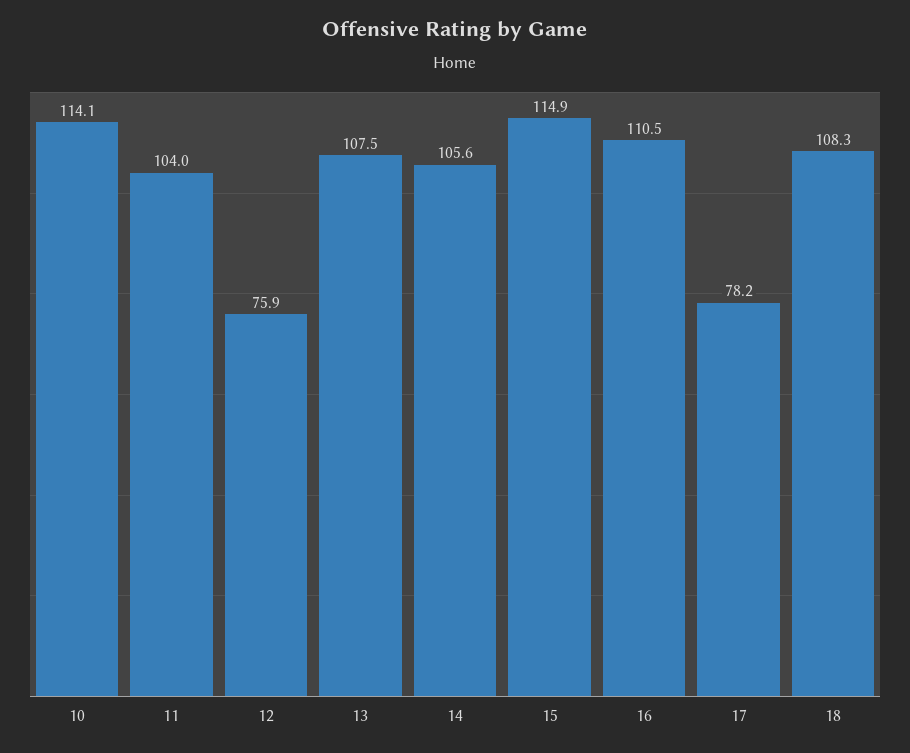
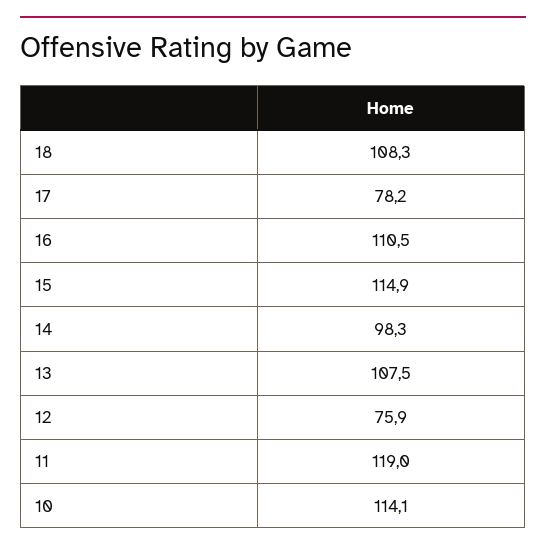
  {
    "10": 114.1,
-   "11": 104,
+   "11": 119,
    "12": 75.9,
    "13": 107.5,
-   "14": 105.6,
+   "14": 98.3,
    "15": 114.9,
    "16": 110.5,
    "17": 78.2,
    "18": 108.3
  }

